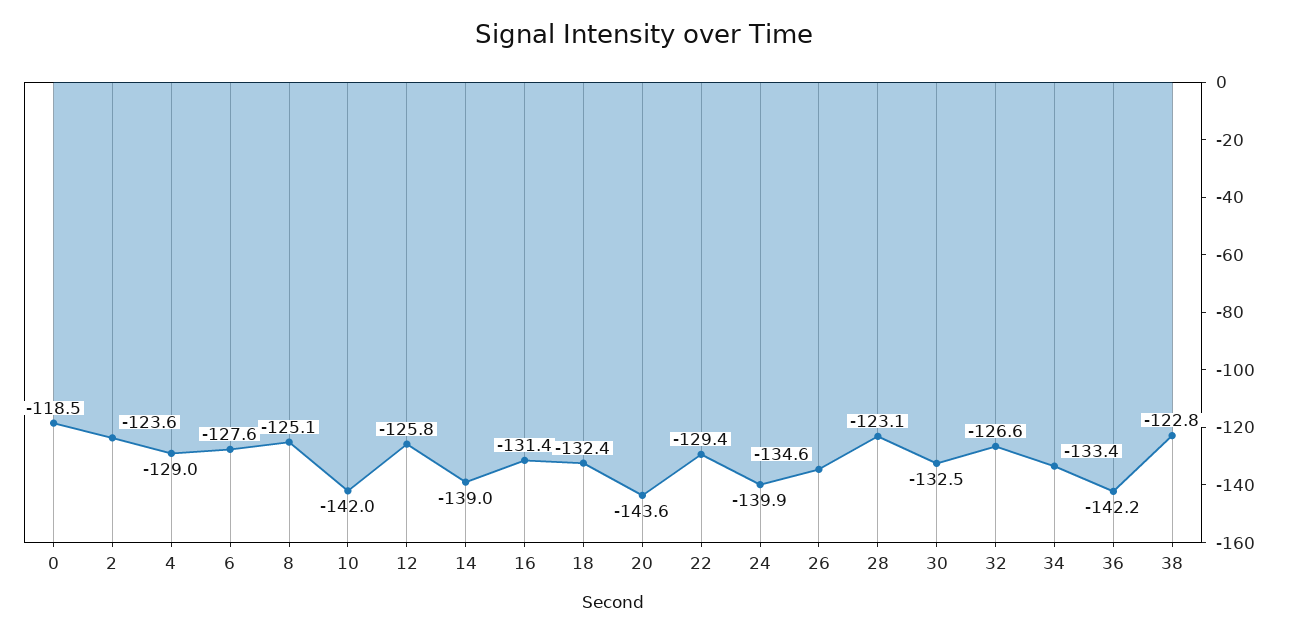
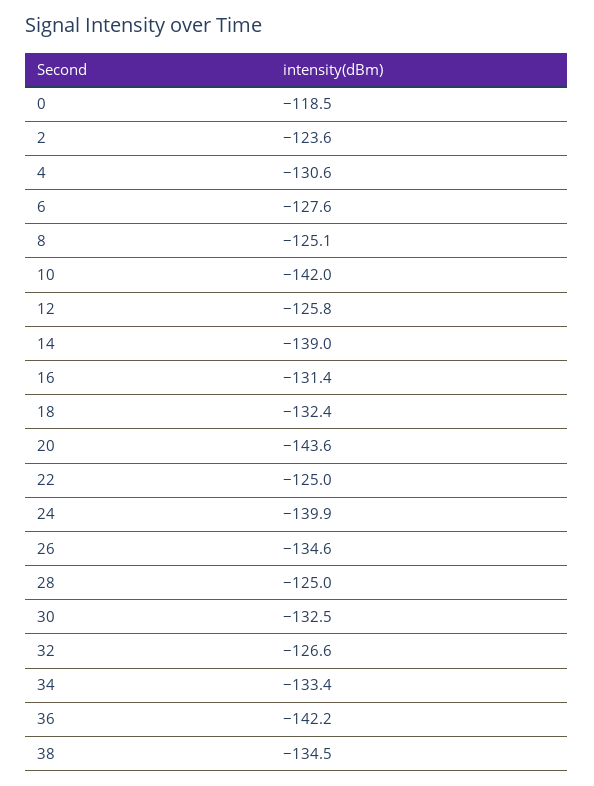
  {
    "0": -118.5,
    "2": -123.6,
-   "4": -129,
+   "4": -130.6,
    "6": -127.6,
    "8": -125.1,
    "10": -142,
    "12": -125.8,
    "14": -139,
    "16": -131.4,
    "18": -132.4,
    "20": -143.6,
-   "22": -129.4,
+   "22": -125,
    "24": -139.9,
    "26": -134.6,
-   "28": -123.1,
+   "28": -125,
    "30": -132.5,
    "32": -126.6,
    "34": -133.4,
    "36": -142.2,
-   "38": -122.8
+   "38": -134.5
  }

